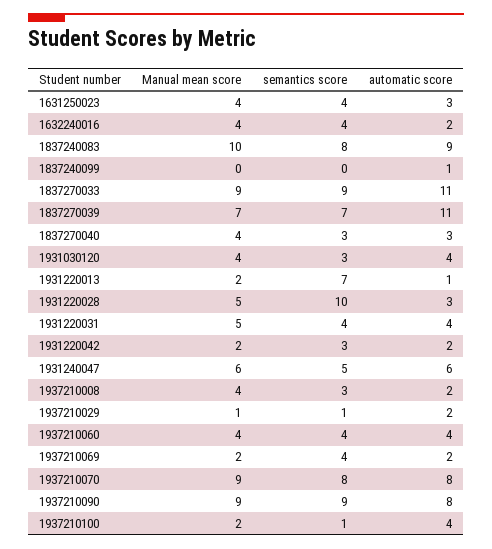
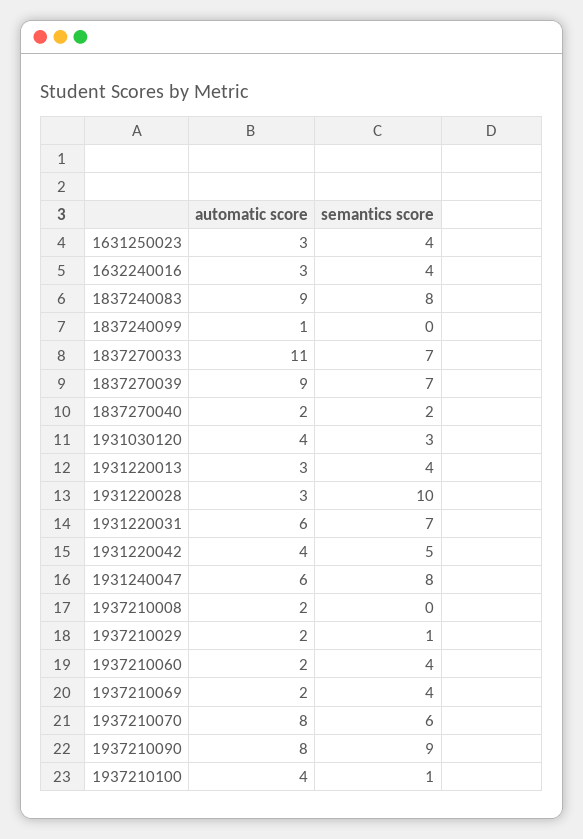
  {
-   "Manual mean score": {
-     "1631250023": 4,
-     "1632240016": 4,
-     "1837240083": 10,
-     "1837240099": 0,
-     "1837270033": 9,
-     "1837270039": 7,
-     "1837270040": 4,
-     "1931030120": 4,
-     "1931220013": 2,
-     "1931220028": 5,
-     "1931220031": 5,
-     "1931220042": 2,
-     "1931240047": 6,
-     "1937210008": 4,
-     "1937210029": 1,
-     "1937210060": 4,
-     "1937210069": 2,
-     "1937210070": 9,
-     "1937210090": 9,
-     "1937210100": 2
-   },
    "semantics score": {
      "1631250023": 4,
      "1632240016": 4,
      "1837240083": 8,
      "1837240099": 0,
-     "1837270033": 9,
+     "1837270033": 7,
      "1837270039": 7,
-     "1837270040": 3,
+     "1837270040": 2,
      "1931030120": 3,
-     "1931220013": 7,
+     "1931220013": 4,
      "1931220028": 10,
-     "1931220031": 4,
+     "1931220031": 7,
-     "1931220042": 3,
+     "1931220042": 5,
-     "1931240047": 5,
+     "1931240047": 8,
-     "1937210008": 3,
+     "1937210008": 0,
      "1937210029": 1,
      "1937210060": 4,
      "1937210069": 4,
-     "1937210070": 8,
+     "1937210070": 6,
      "1937210090": 9,
      "1937210100": 1
    },
    "automatic score": {
      "1631250023": 3,
-     "1632240016": 2,
+     "1632240016": 3,
      "1837240083": 9,
      "1837240099": 1,
      "1837270033": 11,
-     "1837270039": 11,
+     "1837270039": 9,
-     "1837270040": 3,
+     "1837270040": 2,
      "1931030120": 4,
-     "1931220013": 1,
+     "1931220013": 3,
      "1931220028": 3,
-     "1931220031": 4,
+     "1931220031": 6,
-     "1931220042": 2,
+     "1931220042": 4,
      "1931240047": 6,
      "1937210008": 2,
      "1937210029": 2,
-     "1937210060": 4,
+     "1937210060": 2,
      "1937210069": 2,
      "1937210070": 8,
      "1937210090": 8,
      "1937210100": 4
    }
  }

